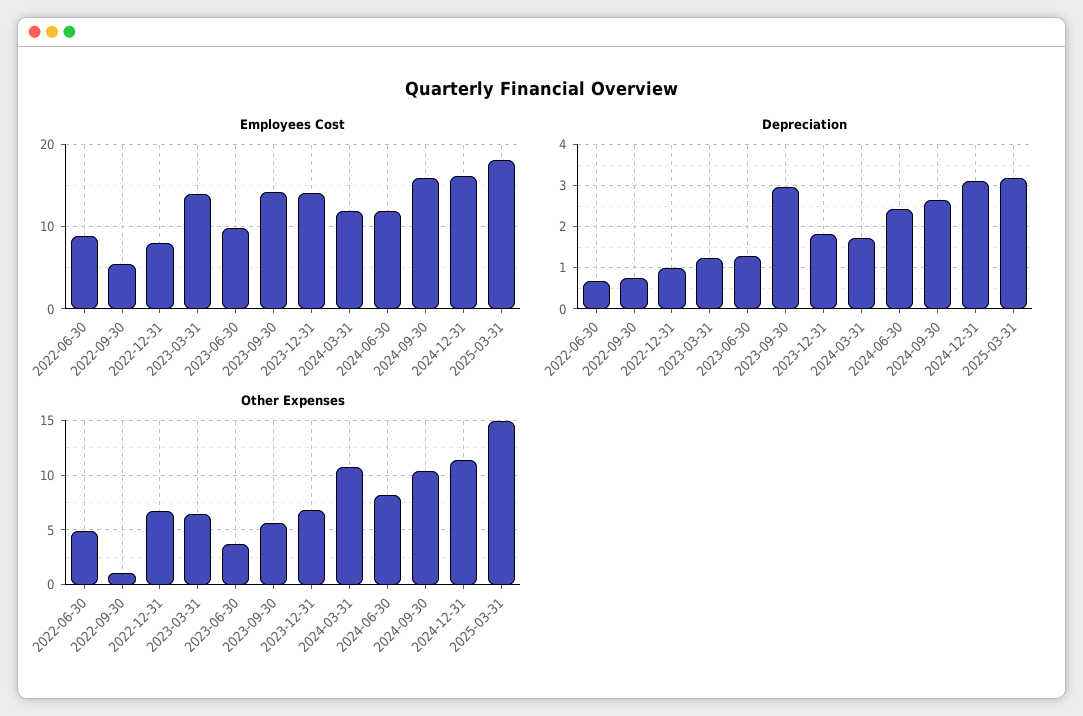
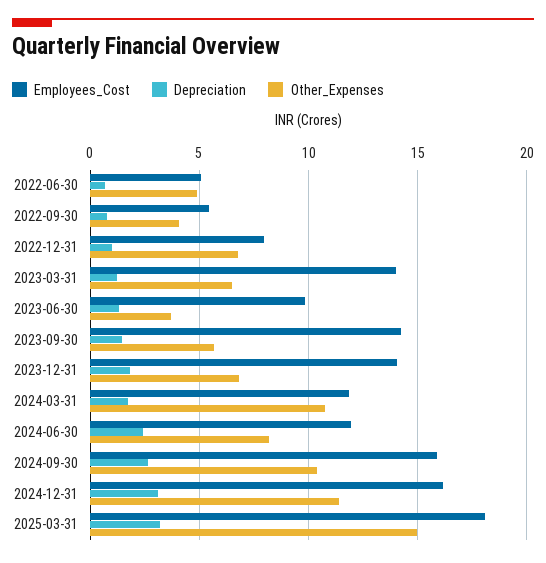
  {
    "Employees Cost": {
-     "2022-06-30": 9,
+     "2022-06-30": 5,
      "2022-09-30": 5.5,
      "2022-12-31": 8,
      "2023-03-31": 14,
      "2023-06-30": 10,
      "2023-09-30": 14.5,
      "2023-12-31": 14,
      "2024-03-31": 12,
      "2024-06-30": 12,
      "2024-09-30": 16,
      "2024-12-31": 16,
      "2025-03-31": 18
    },
    "Depreciation": {
      "2022-06-30": 0.6,
      "2022-09-30": 0.8,
      "2022-12-31": 1,
      "2023-03-31": 1.2,
      "2023-06-30": 1.2,
-     "2023-09-30": 3,
+     "2023-09-30": 1.5,
      "2023-12-31": 1.8,
      "2024-03-31": 1.8,
      "2024-06-30": 2.4,
      "2024-09-30": 2.6,
      "2024-12-31": 3.2,
      "2025-03-31": 3.2
    },
    "Other Expenses": {
      "2022-06-30": 5,
-     "2022-09-30": 1,
+     "2022-09-30": 4,
      "2022-12-31": 7,
      "2023-03-31": 6.5,
      "2023-06-30": 3.5,
      "2023-09-30": 5.5,
      "2023-12-31": 7,
      "2024-03-31": 11,
      "2024-06-30": 8,
      "2024-09-30": 10.5,
      "2024-12-31": 11.5,
      "2025-03-31": 15
    }
  }

